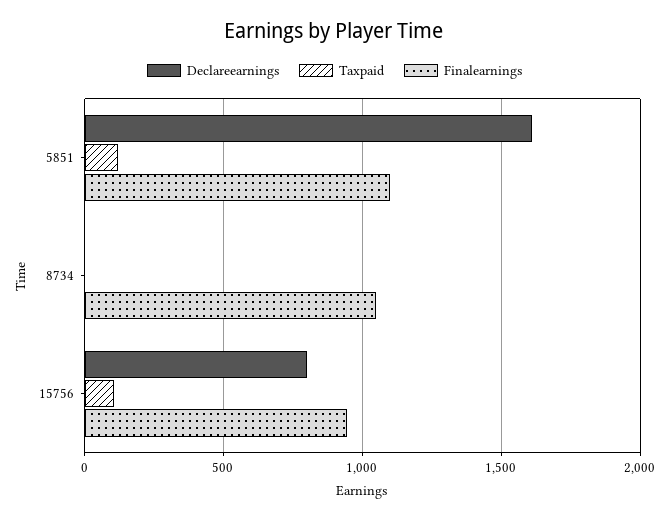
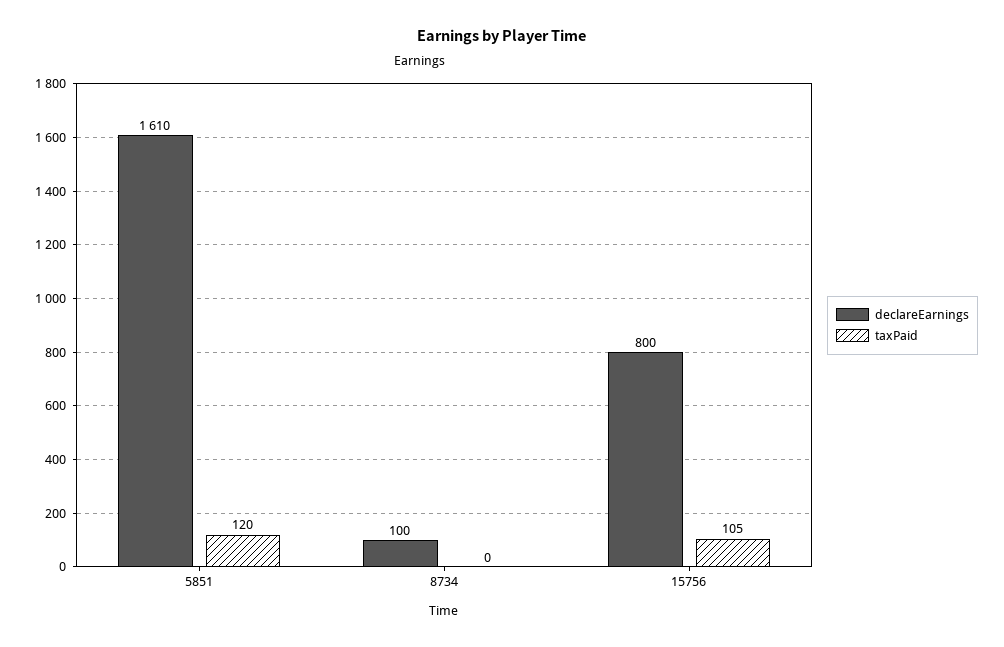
  {
    "Declareearnings": {
      "5851": 1610,
-     "8734": 0,
+     "8734": 100,
      "15756": 800
    },
    "Taxpaid": {
      "5851": 120,
      "8734": 0,
      "15756": 105
-   },
+   }
-   "Finalearnings": {
-     "5851": 1100,
-     "8734": 1050,
-     "15756": 950
-   }
  }

